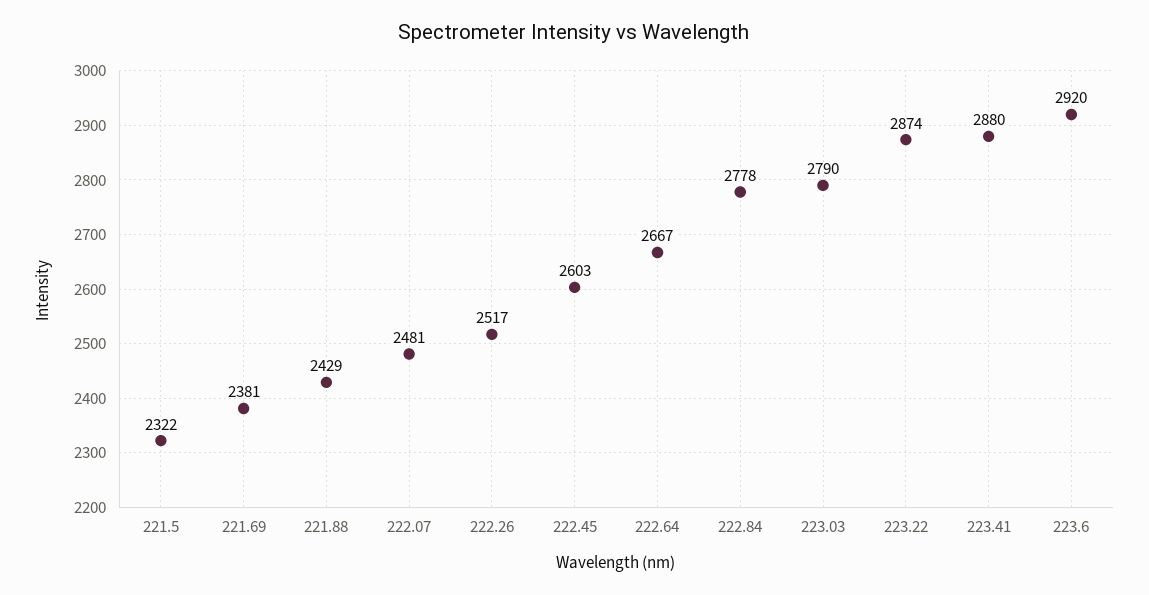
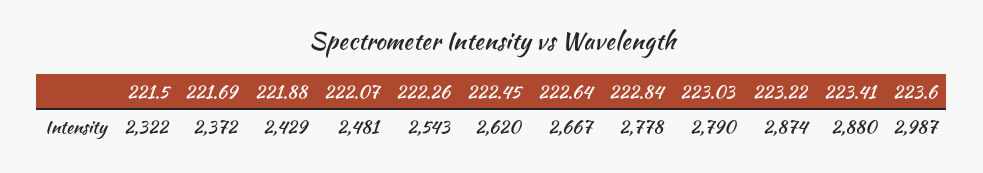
  {
    "221.5": 2322,
-   "221.69": 2381,
+   "221.69": 2372,
    "221.88": 2429,
    "222.07": 2481,
-   "222.26": 2517,
+   "222.26": 2543,
-   "222.45": 2603,
+   "222.45": 2620,
    "222.64": 2667,
    "222.84": 2778,
    "223.03": 2790,
    "223.22": 2874,
    "223.41": 2880,
-   "223.6": 2920
+   "223.6": 2987
  }

